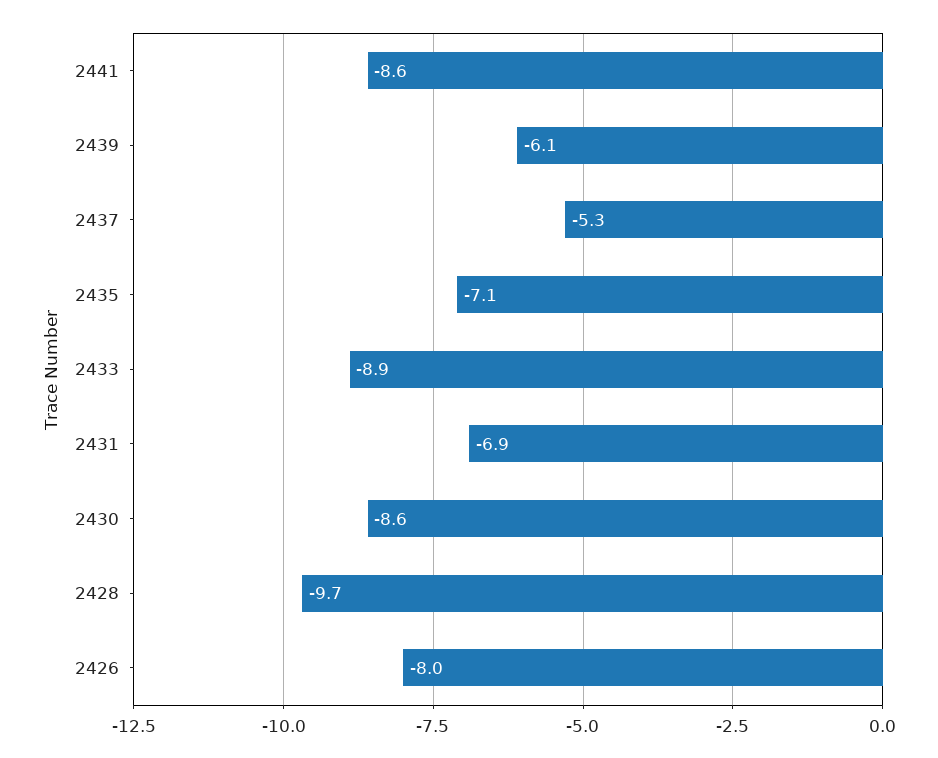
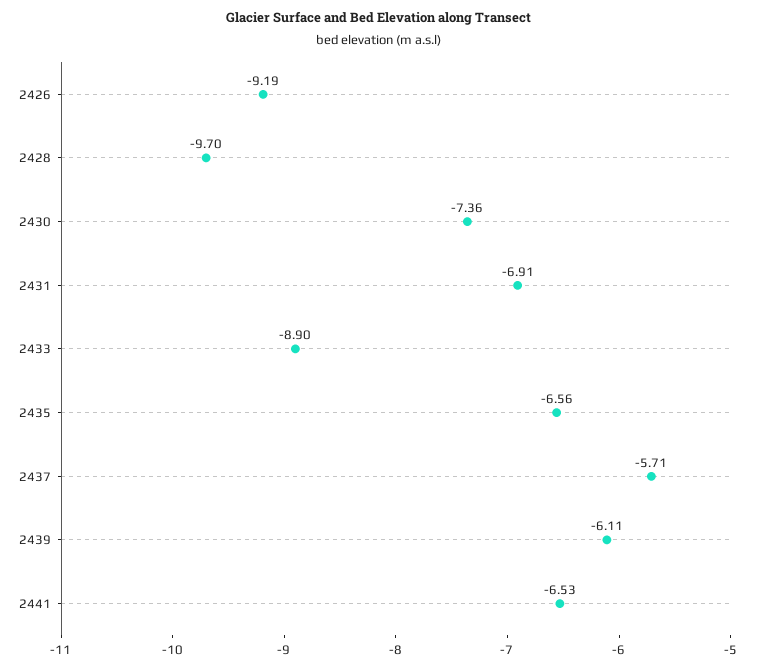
  {
-   "2441": -8.6,
+   "2441": -6.53,
    "2439": -6.11,
-   "2437": -5.3,
+   "2437": -5.71,
-   "2435": -7.1,
+   "2435": -6.56,
    "2433": -8.9,
    "2431": -6.91,
-   "2430": -8.6,
+   "2430": -7.36,
    "2428": -9.7,
-   "2426": -8
+   "2426": -9.19
  }

